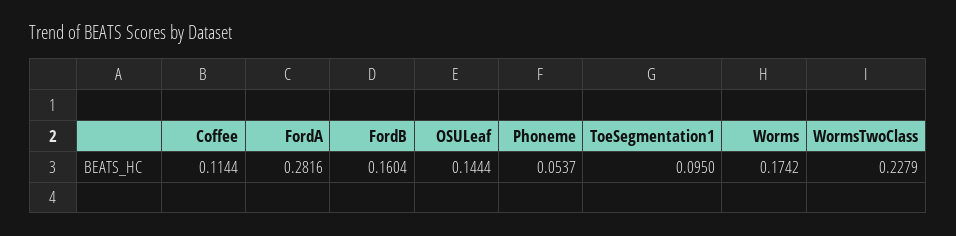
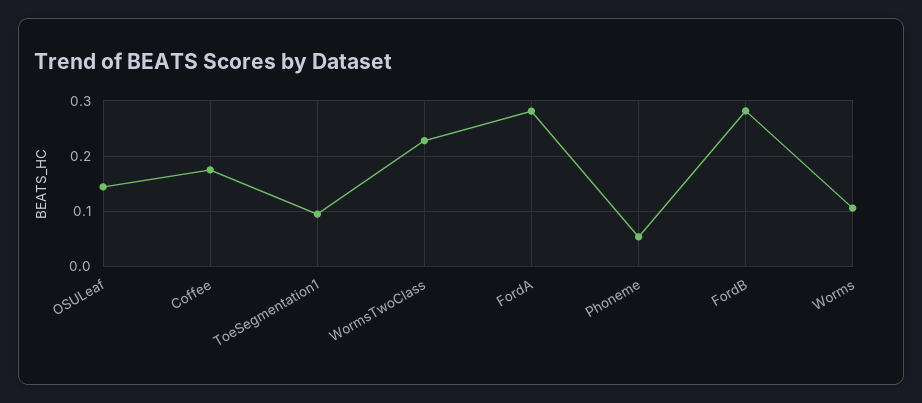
  {
-   "Coffee": 0.1144,
+   "Coffee": 0.18,
    "FordA": 0.2816,
-   "FordB": 0.1604,
+   "FordB": 0.28,
    "OSULeaf": 0.1444,
    "Phoneme": 0.0537,
    "ToeSegmentation1": 0.095,
-   "Worms": 0.1742,
+   "Worms": 0.1,
    "WormsTwoClass": 0.2279
  }

